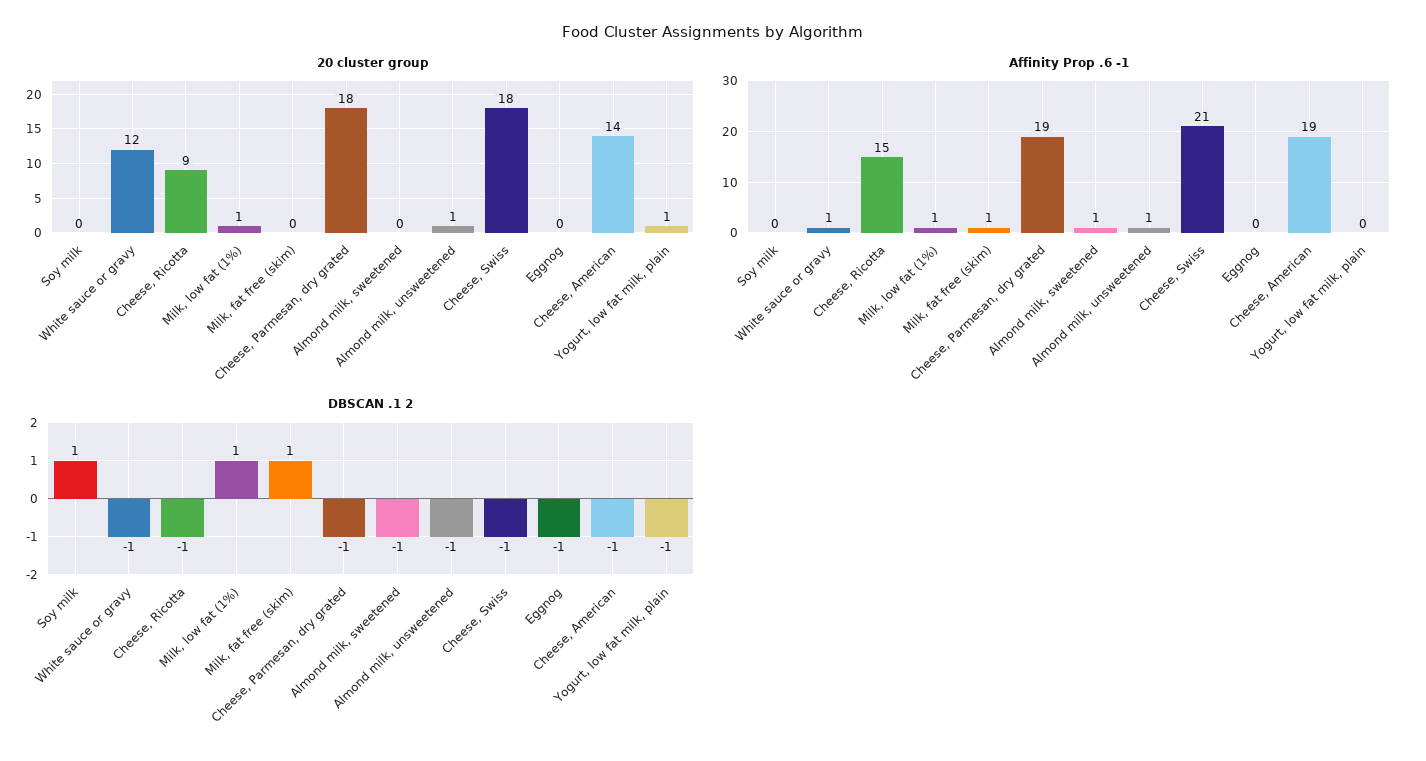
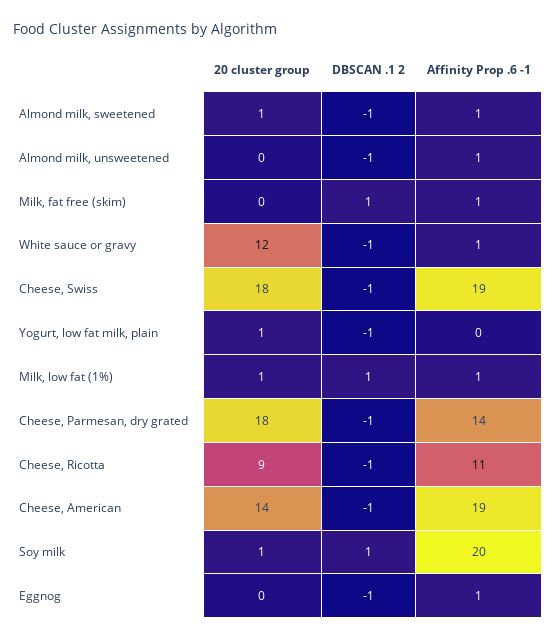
  {
    "20 cluster group": {
-     "Soy milk": 0,
+     "Soy milk": 1,
      "White sauce or gravy": 12,
      "Cheese, Ricotta": 9,
      "Milk, low fat (1%)": 1,
      "Milk, fat free (skim)": 0,
      "Cheese, Parmesan, dry grated": 18,
-     "Almond milk, sweetened": 0,
+     "Almond milk, sweetened": 1,
-     "Almond milk, unsweetened": 1,
+     "Almond milk, unsweetened": 0,
      "Cheese, Swiss": 18,
      "Eggnog": 0,
      "Cheese, American": 14,
      "Yogurt, low fat milk, plain": 1
    },
    "Affinity Prop .6 -1": {
-     "Soy milk": 0,
+     "Soy milk": 20,
      "White sauce or gravy": 1,
-     "Cheese, Ricotta": 15,
+     "Cheese, Ricotta": 11,
      "Milk, low fat (1%)": 1,
      "Milk, fat free (skim)": 1,
-     "Cheese, Parmesan, dry grated": 19,
+     "Cheese, Parmesan, dry grated": 14,
      "Almond milk, sweetened": 1,
      "Almond milk, unsweetened": 1,
-     "Cheese, Swiss": 21,
+     "Cheese, Swiss": 19,
-     "Eggnog": 0,
+     "Eggnog": 1,
      "Cheese, American": 19,
      "Yogurt, low fat milk, plain": 0
    },
    "DBSCAN .1 2": {
      "Soy milk": 1,
      "White sauce or gravy": -1,
      "Cheese, Ricotta": -1,
      "Milk, low fat (1%)": 1,
      "Milk, fat free (skim)": 1,
      "Cheese, Parmesan, dry grated": -1,
      "Almond milk, sweetened": -1,
      "Almond milk, unsweetened": -1,
      "Cheese, Swiss": -1,
      "Eggnog": -1,
      "Cheese, American": -1,
      "Yogurt, low fat milk, plain": -1
    }
  }

